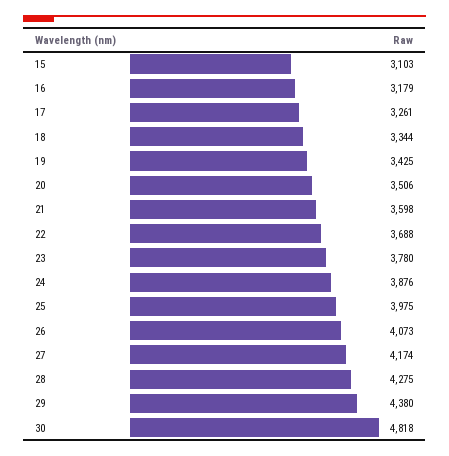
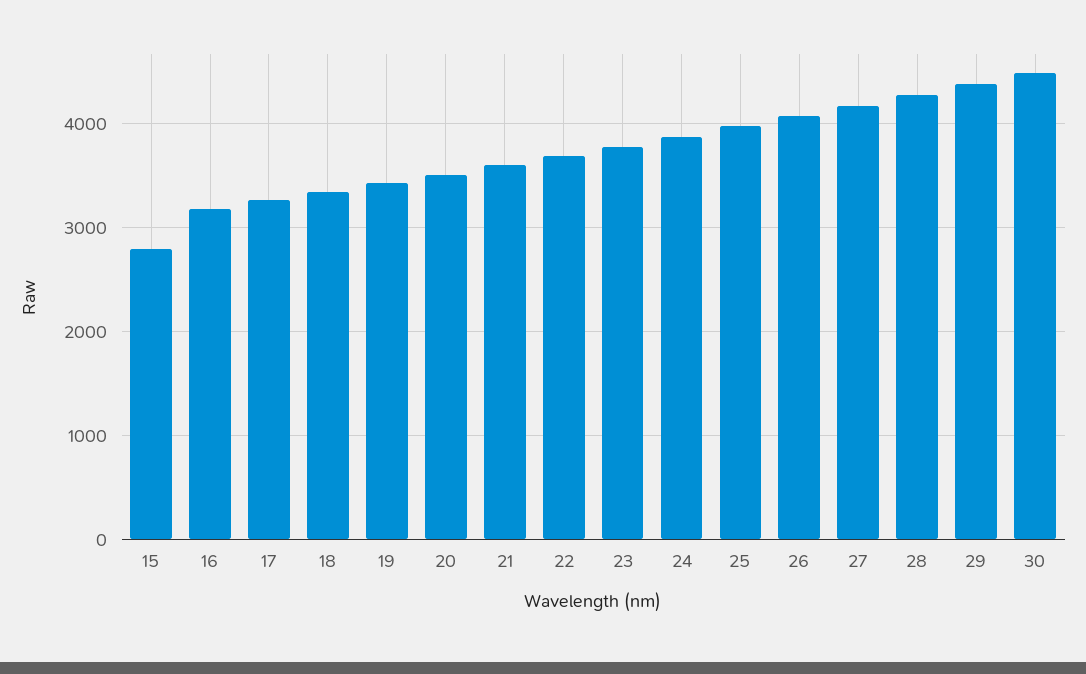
  {
-   "15": 3103,
+   "15": 2800,
    "16": 3179,
    "17": 3261,
    "18": 3344,
    "19": 3425,
    "20": 3506,
    "21": 3598,
    "22": 3688,
    "23": 3780,
    "24": 3876,
    "25": 3975,
    "26": 4073,
    "27": 4174,
    "28": 4275,
    "29": 4380,
-   "30": 4818
+   "30": 4500
  }

